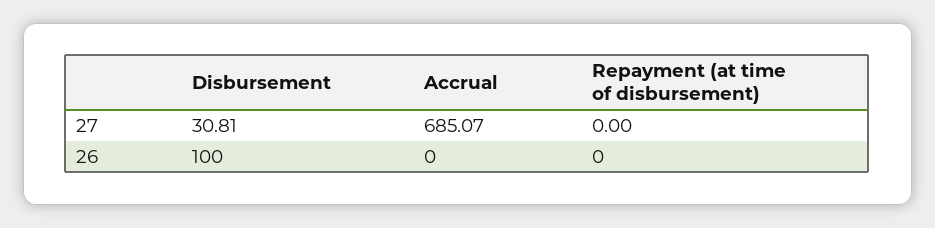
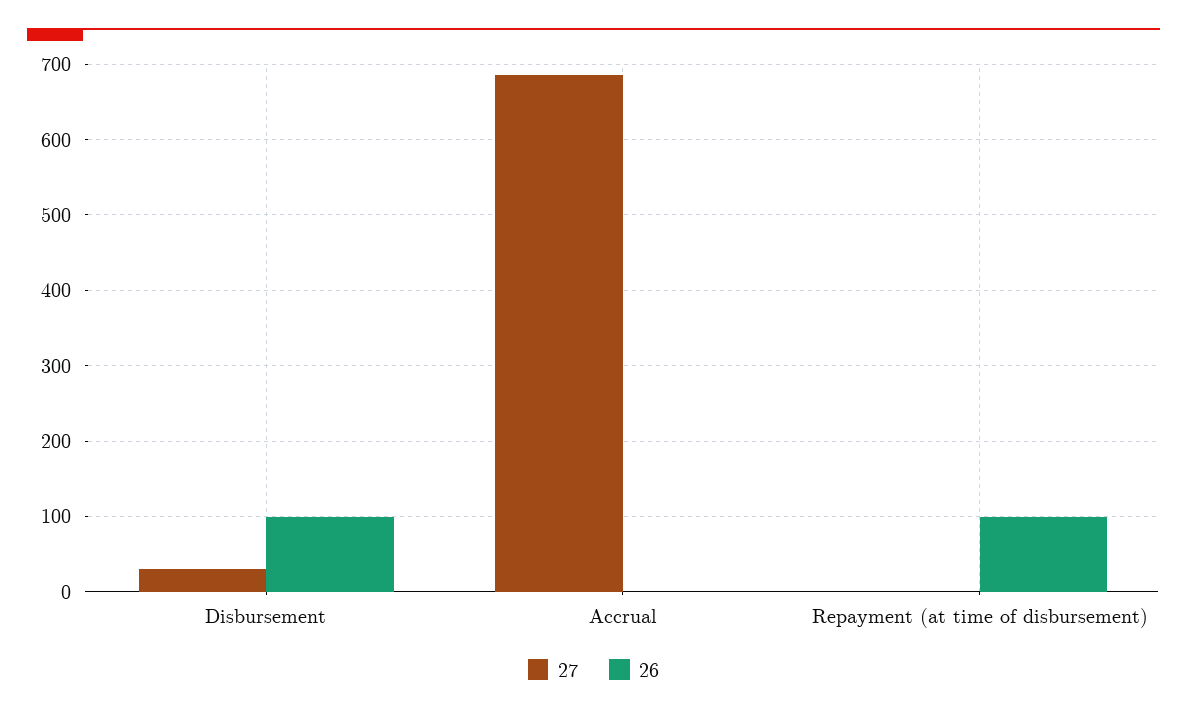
  {
    "27": {
      "Disbursement": 30.81,
      "Accrual": 685.07,
      "Repayment (at time of disbursement)": 0
    },
    "26": {
      "Disbursement": 100,
      "Accrual": 0,
-     "Repayment (at time of disbursement)": 0
+     "Repayment (at time of disbursement)": 100
    }
  }

